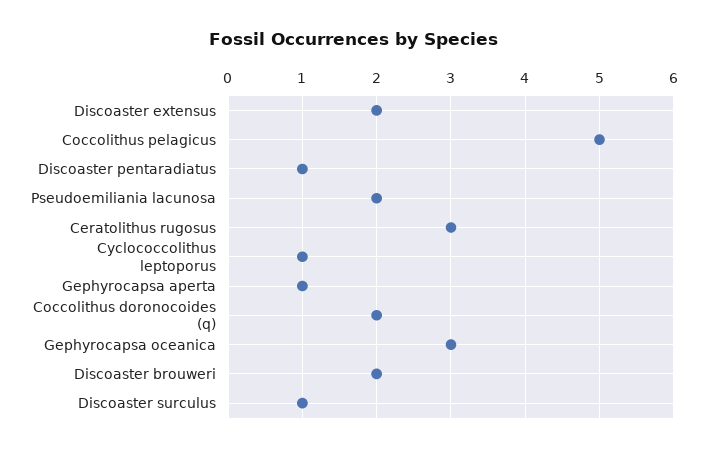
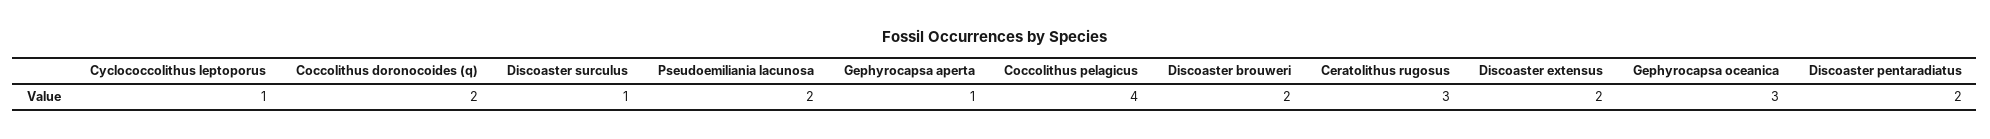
  {
    "Discoaster extensus": 2,
-   "Coccolithus pelagicus": 5,
+   "Coccolithus pelagicus": 4,
-   "Discoaster pentaradiatus": 1,
+   "Discoaster pentaradiatus": 2,
    "Pseudoemiliania lacunosa": 2,
    "Ceratolithus rugosus": 3,
    "Cyclococcolithus leptoporus": 1,
    "Gephyrocapsa aperta": 1,
    "Coccolithus doronocoides (q)": 2,
    "Gephyrocapsa oceanica": 3,
    "Discoaster brouweri": 2,
    "Discoaster surculus": 1
  }

